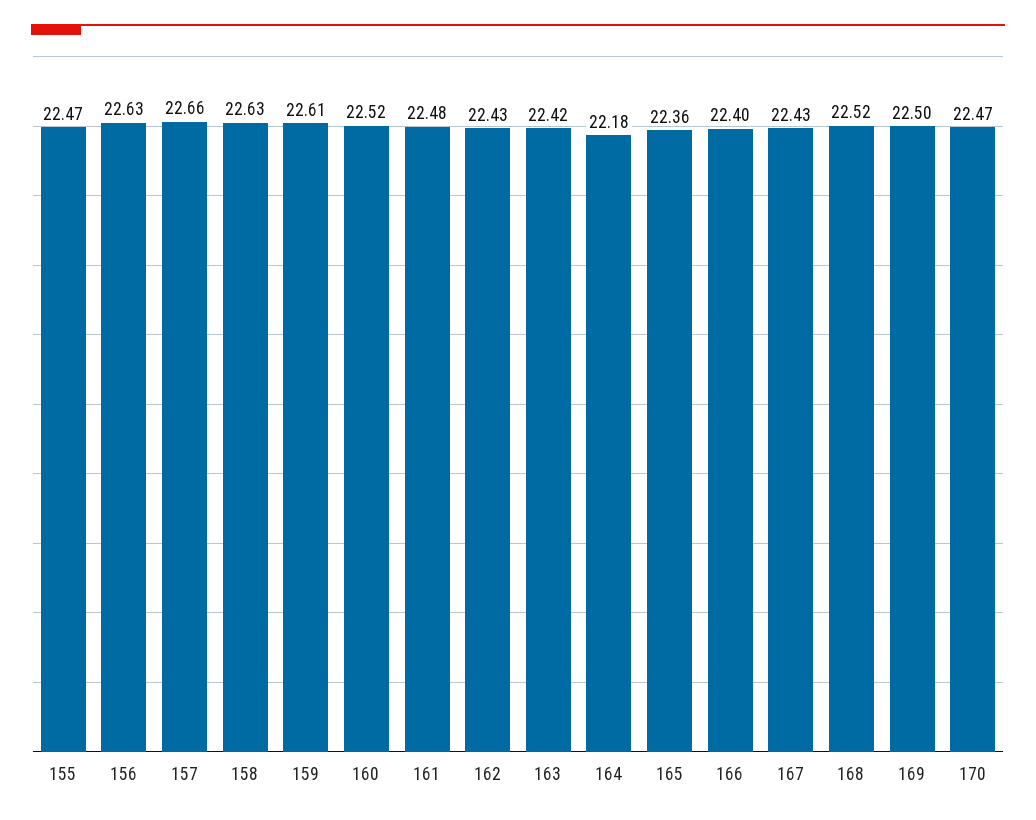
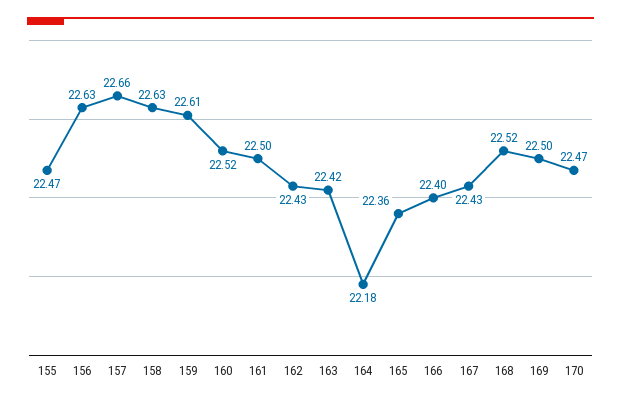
  {
    "155": 22.47,
    "156": 22.63,
    "157": 22.66,
    "158": 22.63,
    "159": 22.61,
    "160": 22.52,
-   "161": 22.48,
+   "161": 22.5,
    "162": 22.43,
    "163": 22.42,
    "164": 22.18,
    "165": 22.36,
    "166": 22.4,
    "167": 22.43,
    "168": 22.52,
    "169": 22.5,
    "170": 22.47
  }

